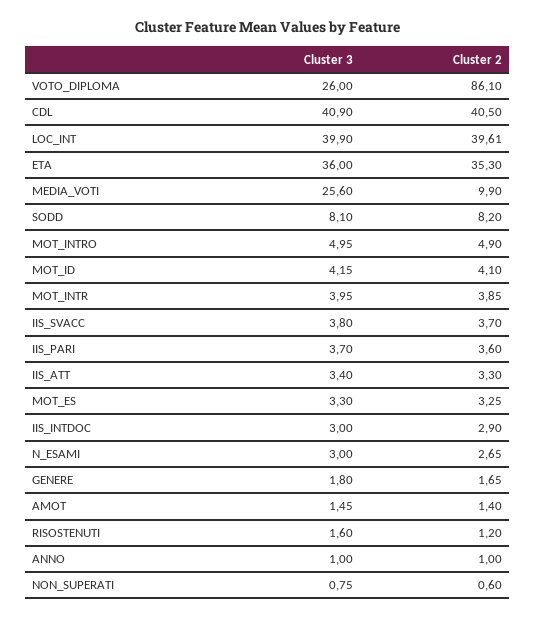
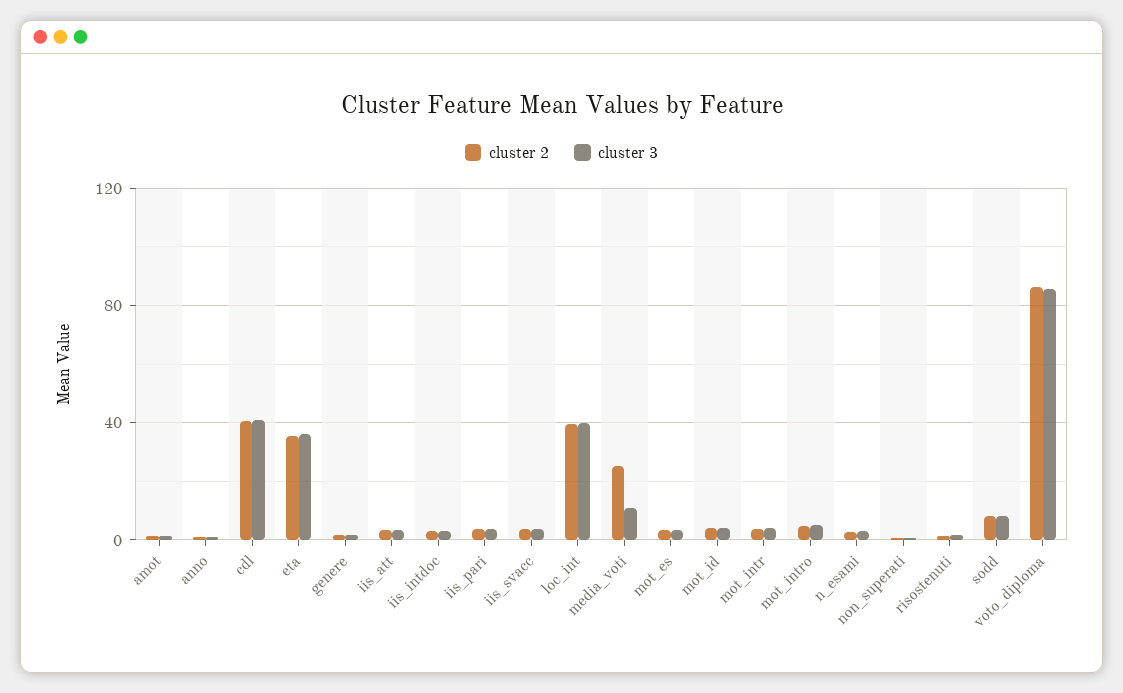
  {
    "Cluster 3": {
-     "VOTO_DIPLOMA": 26,
+     "VOTO_DIPLOMA": 85,
      "CDL": 40.9,
      "LOC_INT": 39.9,
      "ETA": 36,
-     "MEDIA_VOTI": 25.6,
+     "MEDIA_VOTI": 10,
      "SODD": 8.1,
      "MOT_INTRO": 4.95,
      "MOT_ID": 4.15,
      "MOT_INTR": 3.95,
      "IIS_SVACC": 3.8,
      "IIS_PARI": 3.7,
      "IIS_ATT": 3.4,
      "MOT_ES": 3.3,
      "IIS_INTDOC": 3,
      "N_ESAMI": 3,
      "GENERE": 1.8,
      "AMOT": 1.45,
      "RISOSTENUTI": 1.6,
      "ANNO": 1,
      "NON_SUPERATI": 0.75
    },
    "Cluster 2": {
      "VOTO_DIPLOMA": 86.1,
      "CDL": 40.5,
      "LOC_INT": 39.61,
      "ETA": 35.3,
-     "MEDIA_VOTI": 9.9,
+     "MEDIA_VOTI": 25,
      "SODD": 8.2,
      "MOT_INTRO": 4.9,
      "MOT_ID": 4.1,
      "MOT_INTR": 3.85,
      "IIS_SVACC": 3.7,
      "IIS_PARI": 3.6,
      "IIS_ATT": 3.3,
      "MOT_ES": 3.25,
      "IIS_INTDOC": 2.9,
      "N_ESAMI": 2.65,
      "GENERE": 1.65,
      "AMOT": 1.4,
      "RISOSTENUTI": 1.2,
      "ANNO": 1,
      "NON_SUPERATI": 0.6
    }
  }

